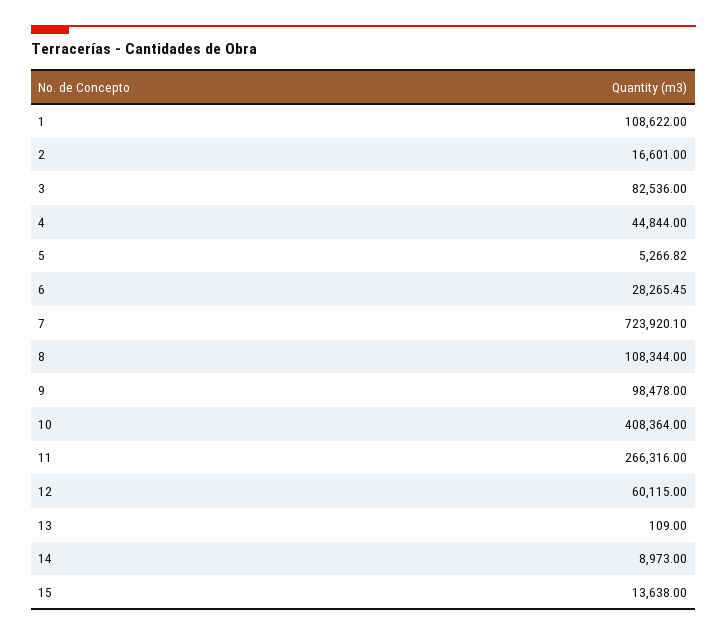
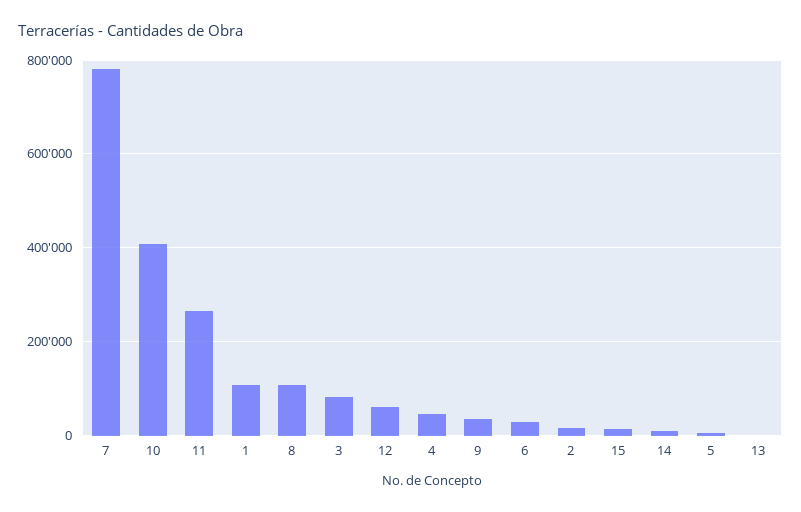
  {
    "1": 108622,
    "2": 16601,
    "3": 82536,
    "4": 44844,
    "5": 5266.82,
    "6": 28265.45,
-   "7": 723920.1,
+   "7": 780000,
    "8": 108344,
-   "9": 98478,
+   "9": 40000,
    "10": 408364,
    "11": 266316,
    "12": 60115,
    "13": 109,
    "14": 8973,
    "15": 13638
  }

